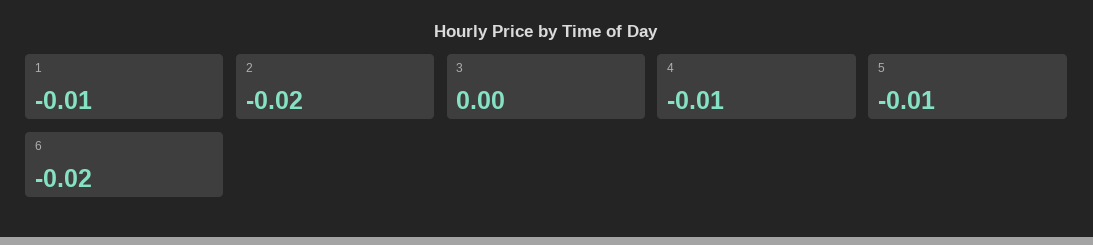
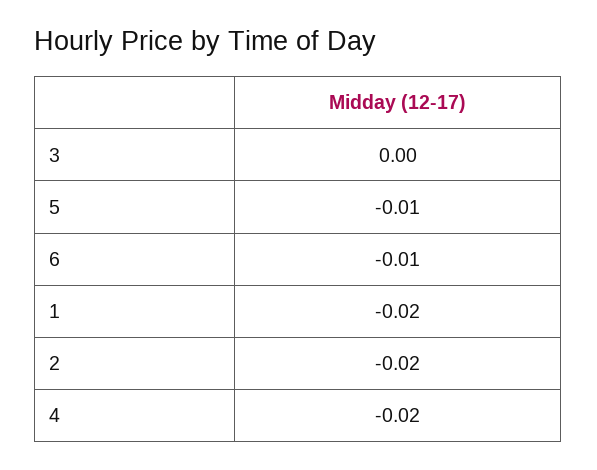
  {
-   "1": -0.01,
+   "1": -0.02,
    "2": -0.02,
    "3": 0,
-   "4": -0.01,
+   "4": -0.02,
    "5": -0.01,
-   "6": -0.02
+   "6": -0.01
  }

